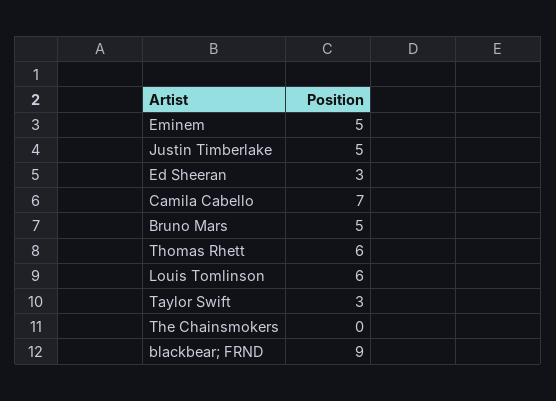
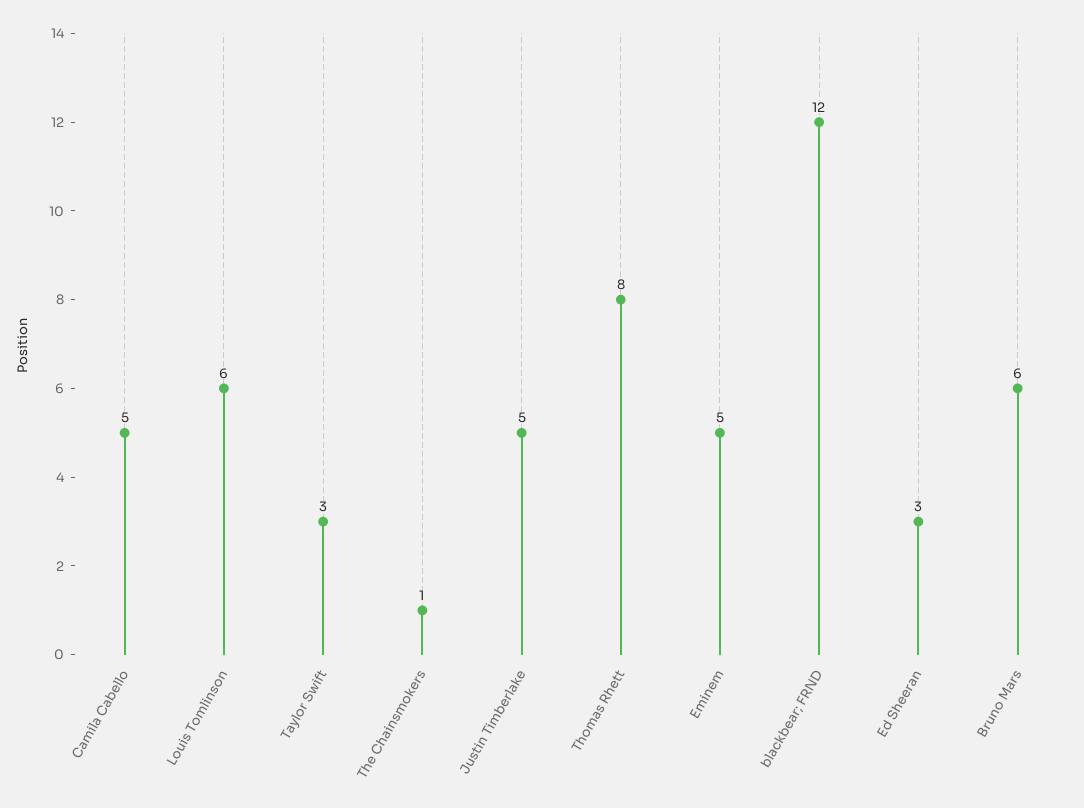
  {
    "Eminem": 5,
    "Justin Timberlake": 5,
    "Ed Sheeran": 3,
-   "Camila Cabello": 7,
+   "Camila Cabello": 5,
-   "Bruno Mars": 5,
+   "Bruno Mars": 6,
-   "Thomas Rhett": 6,
+   "Thomas Rhett": 8,
    "Louis Tomlinson": 6,
    "Taylor Swift": 3,
-   "The Chainsmokers": 0,
+   "The Chainsmokers": 1,
-   "blackbear; FRND": 9
+   "blackbear; FRND": 12
  }

